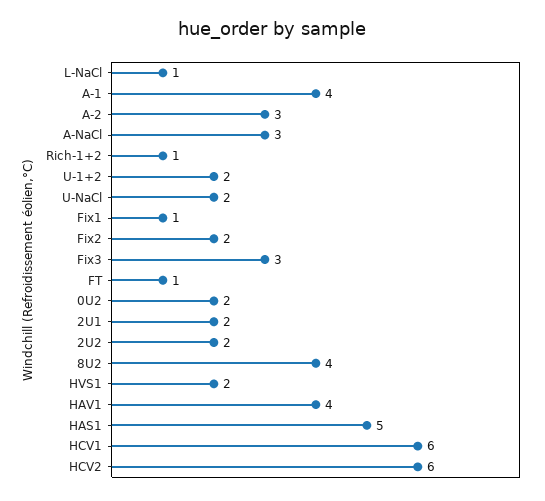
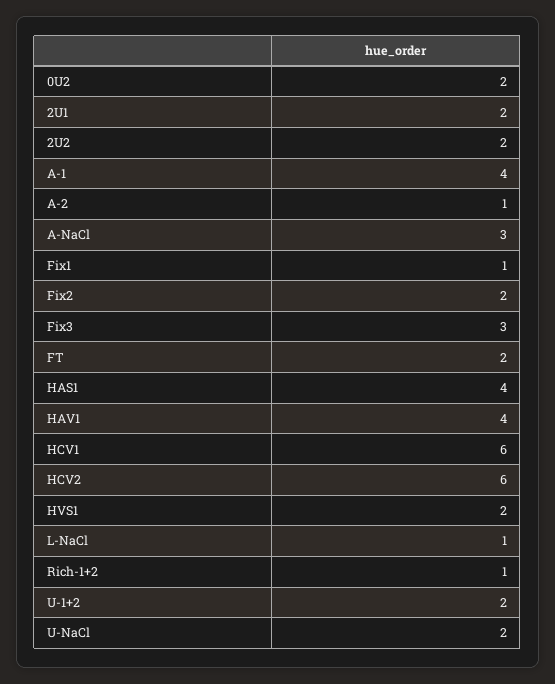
  {
    "L-NaCl": 1,
    "A-1": 4,
-   "A-2": 3,
+   "A-2": 1,
    "A-NaCl": 3,
    "Rich-1+2": 1,
    "U-1+2": 2,
    "U-NaCl": 2,
    "Fix1": 1,
    "Fix2": 2,
    "Fix3": 3,
-   "FT": 1,
+   "FT": 2,
    "0U2": 2,
    "2U1": 2,
    "2U2": 2,
-   "8U2": 4,
    "HVS1": 2,
    "HAV1": 4,
-   "HAS1": 5,
+   "HAS1": 4,
    "HCV1": 6,
    "HCV2": 6
  }

